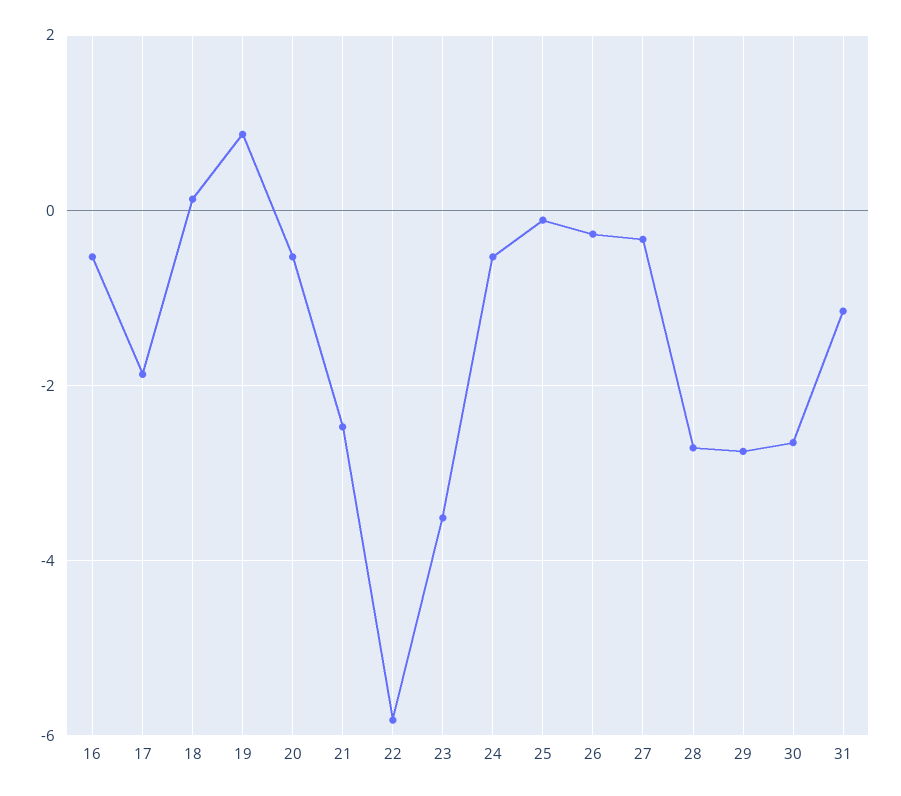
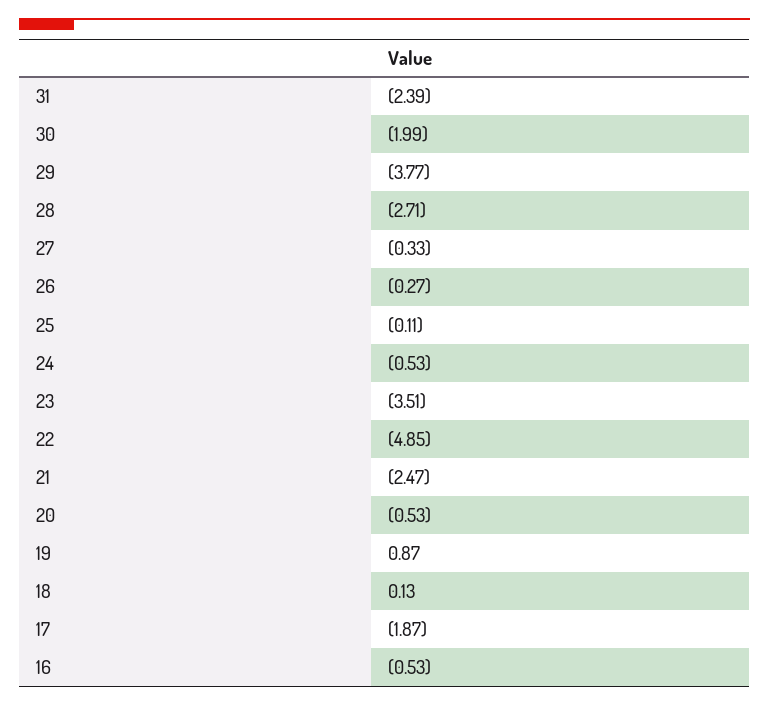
  {
    "16": -0.53,
    "17": -1.87,
    "18": 0.13,
    "19": 0.87,
    "20": -0.53,
    "21": -2.47,
-   "22": -5.8,
+   "22": -4.85,
    "23": -3.51,
    "24": -0.53,
    "25": -0.11,
    "26": -0.27,
    "27": -0.33,
    "28": -2.71,
-   "29": -2.8,
+   "29": -3.77,
-   "30": -2.6,
+   "30": -1.99,
-   "31": -1.2
+   "31": -2.39
  }

